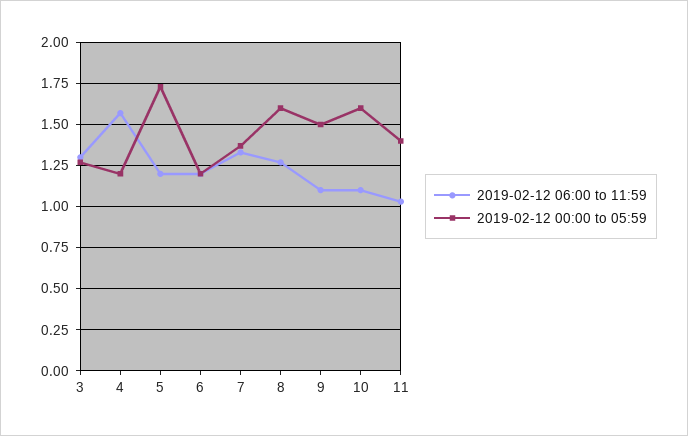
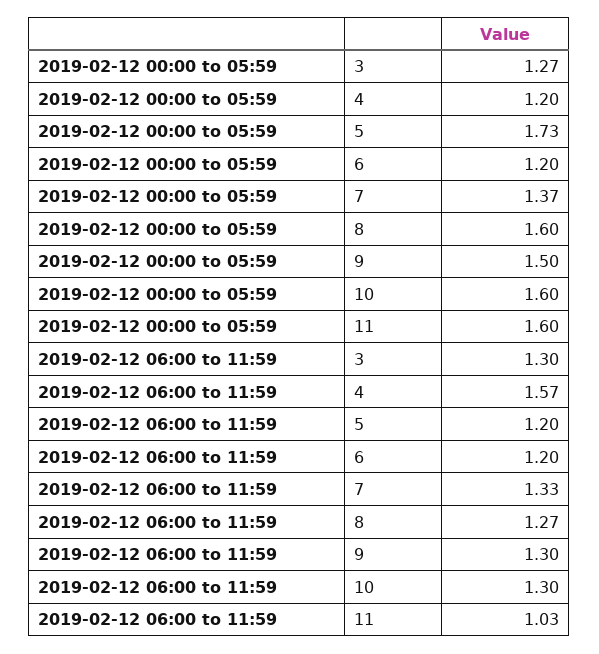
  {
    "2019-02-12 06:00 to 11:59": {
      "3": 1.3,
      "4": 1.57,
      "5": 1.2,
      "6": 1.2,
      "7": 1.33,
      "8": 1.27,
-     "9": 1.1,
+     "9": 1.3,
-     "10": 1.1,
+     "10": 1.3,
      "11": 1.03
    },
    "2019-02-12 00:00 to 05:59": {
      "3": 1.27,
      "4": 1.2,
      "5": 1.73,
      "6": 1.2,
      "7": 1.37,
      "8": 1.6,
      "9": 1.5,
      "10": 1.6,
-     "11": 1.4
+     "11": 1.6
    }
  }

